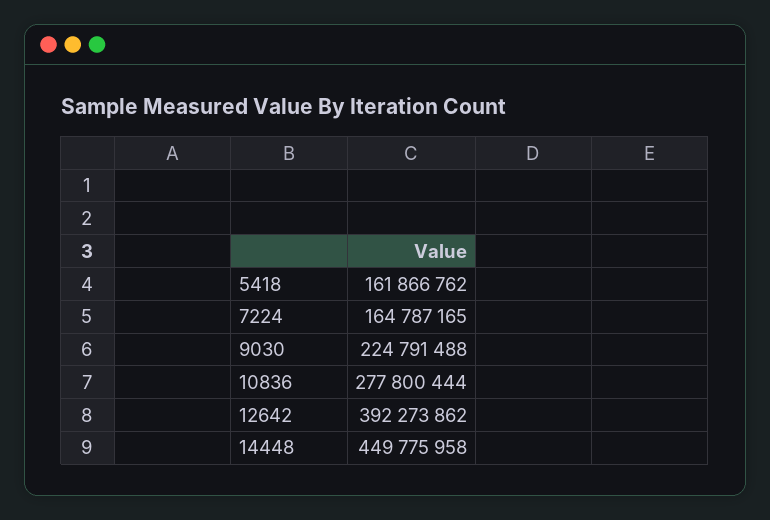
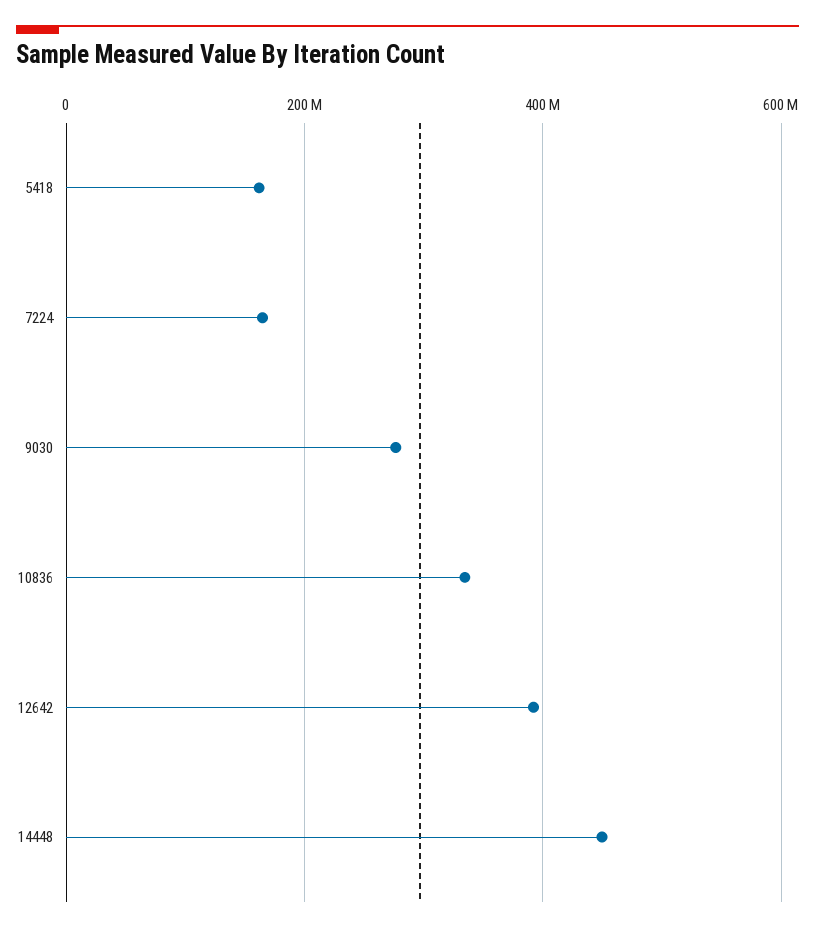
  {
    "5418": 161866762,
    "7224": 164787165,
-   "9030": 224791488,
+   "9030": 280000000,
-   "10836": 277800444,
+   "10836": 340000000,
    "12642": 392273862,
    "14448": 449775958
  }

